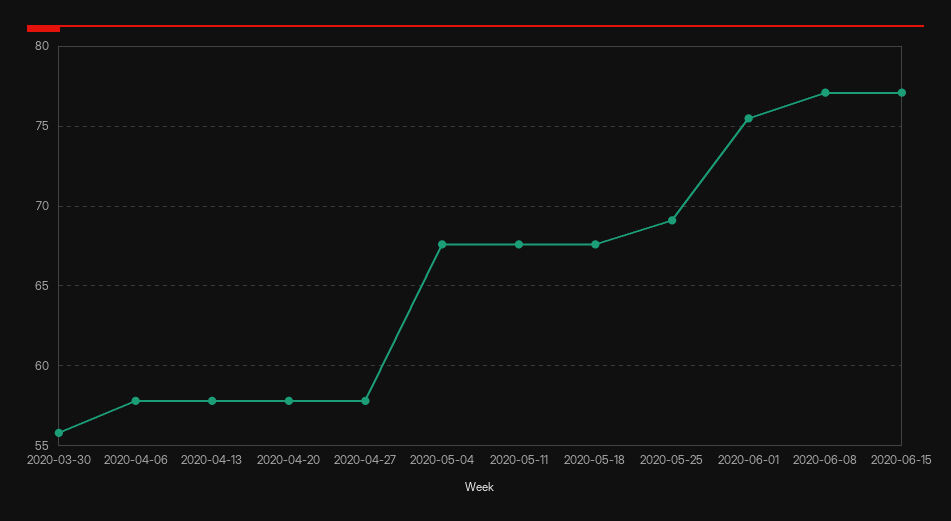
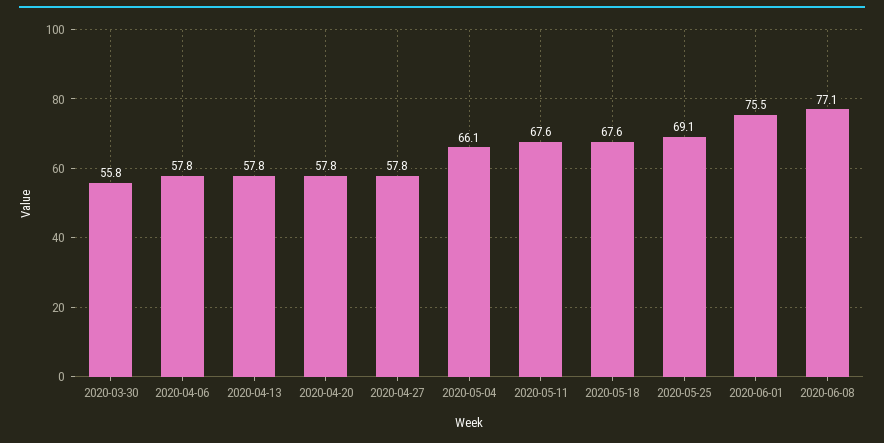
  {
    "2020-03-30": 55.8,
    "2020-04-06": 57.8,
    "2020-04-13": 57.8,
    "2020-04-20": 57.8,
    "2020-04-27": 57.8,
-   "2020-05-04": 67.5,
+   "2020-05-04": 66.1,
    "2020-05-11": 67.6,
    "2020-05-18": 67.6,
    "2020-05-25": 69.1,
    "2020-06-01": 75.5,
-   "2020-06-08": 77.1,
+   "2020-06-08": 77.1
-   "2020-06-15": 77
  }

